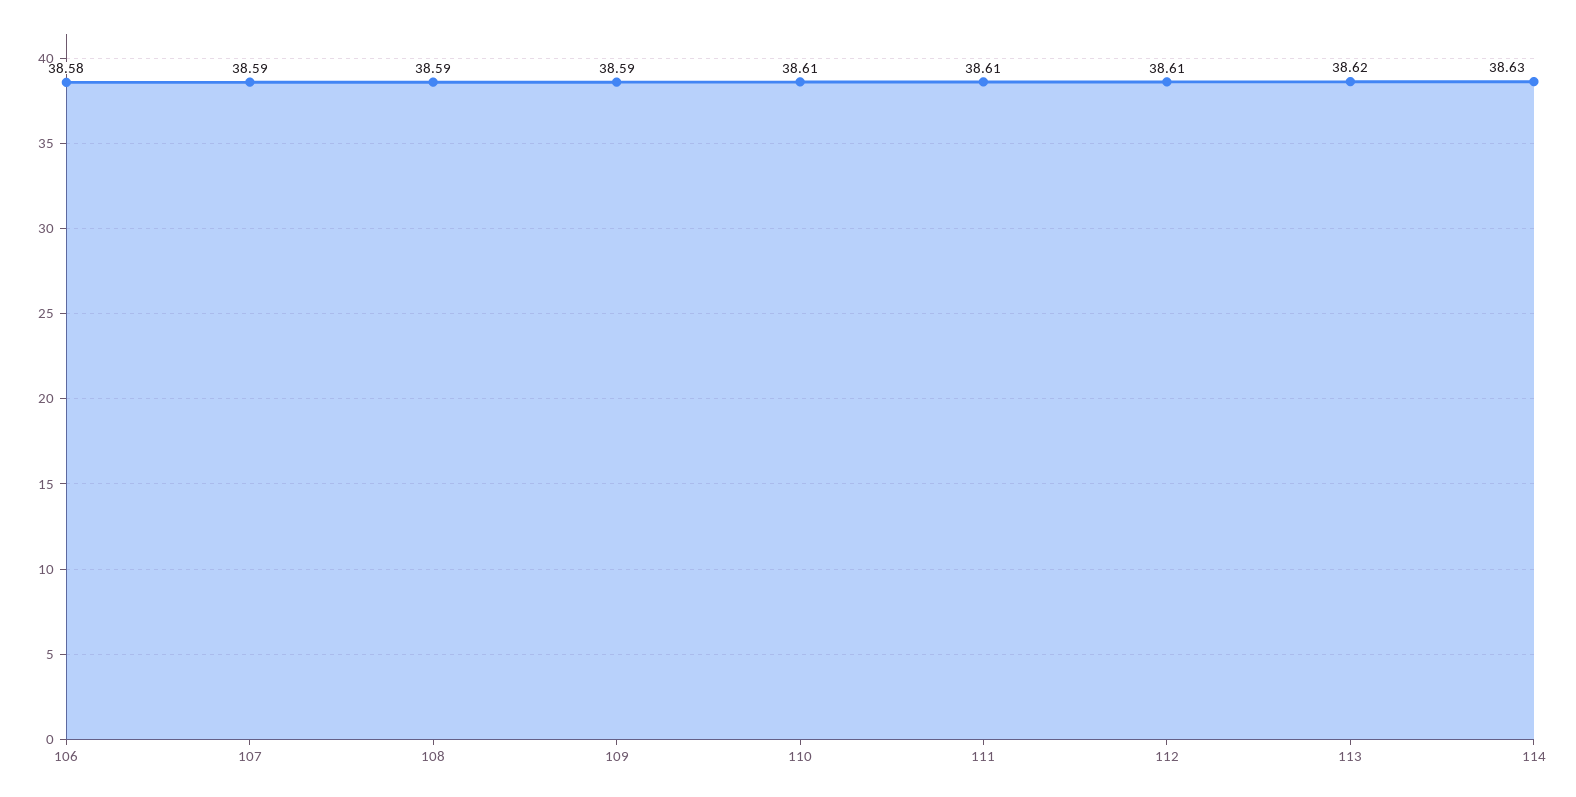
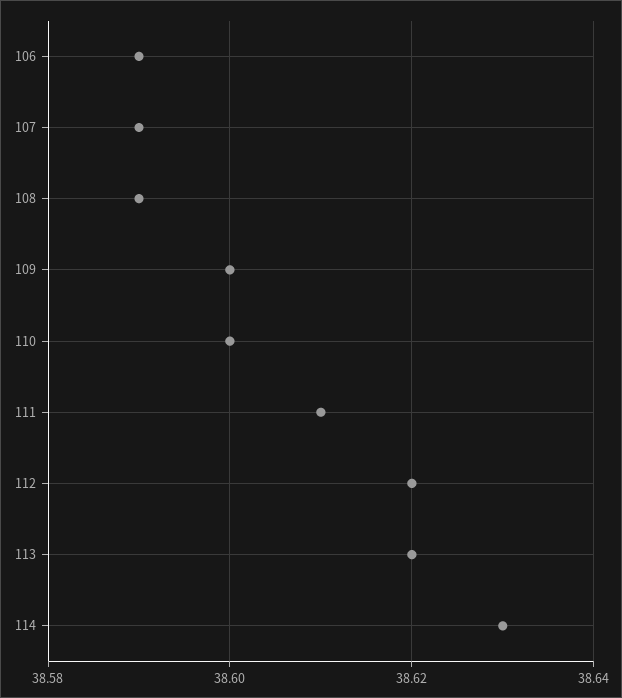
  {
-   "106": 38.58,
+   "106": 38.59,
    "107": 38.59,
    "108": 38.59,
-   "109": 38.59,
+   "109": 38.6,
-   "110": 38.61,
+   "110": 38.6,
    "111": 38.61,
-   "112": 38.61,
+   "112": 38.62,
    "113": 38.62,
    "114": 38.63
  }

